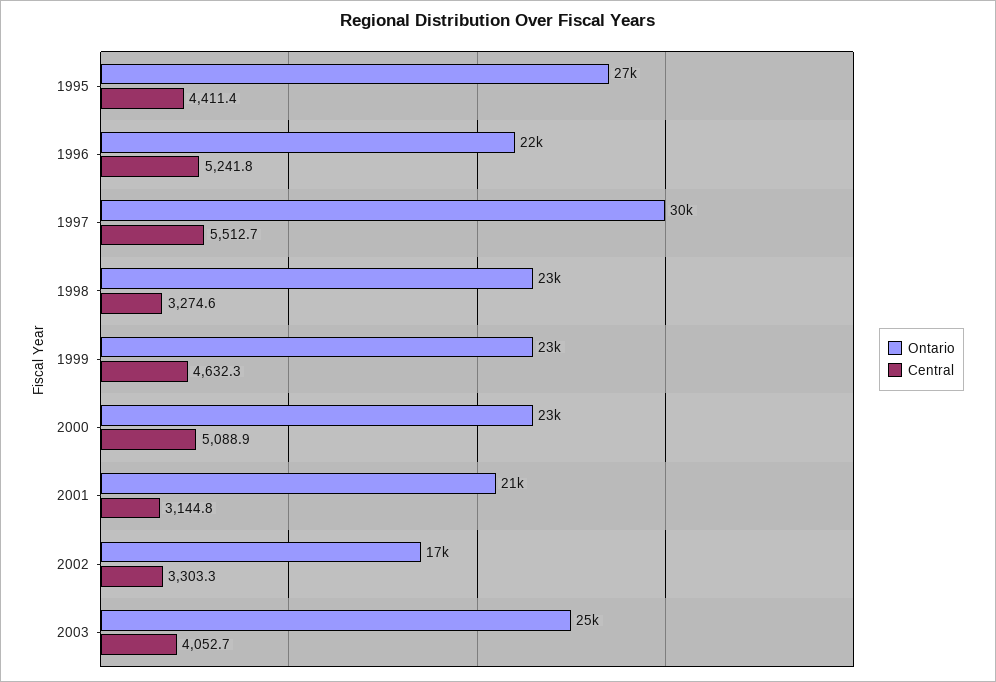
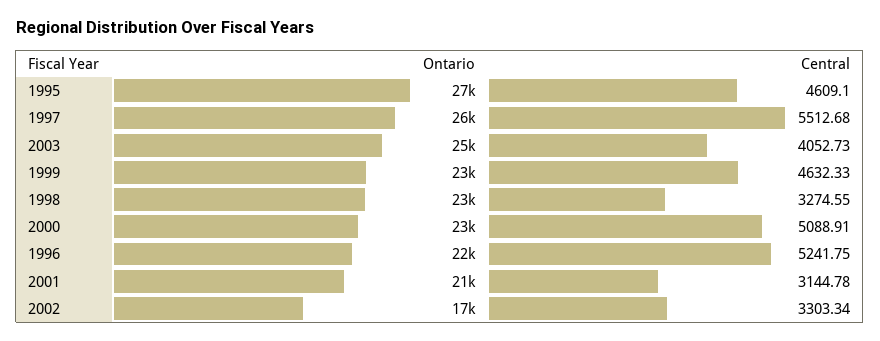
  {
    "Ontario": {
      "1995": 27000,
      "1996": 22000,
-     "1997": 30000,
+     "1997": 26000,
      "1998": 23000,
      "1999": 23000,
      "2000": 23000,
      "2001": 21000,
      "2002": 17000,
      "2003": 25000
    },
    "Central": {
-     "1995": 4411.4,
+     "1995": 4609.1,
      "1996": 5241.75,
      "1997": 5512.68,
      "1998": 3274.55,
      "1999": 4632.33,
      "2000": 5088.91,
      "2001": 3144.78,
      "2002": 3303.34,
      "2003": 4052.73
    }
  }

